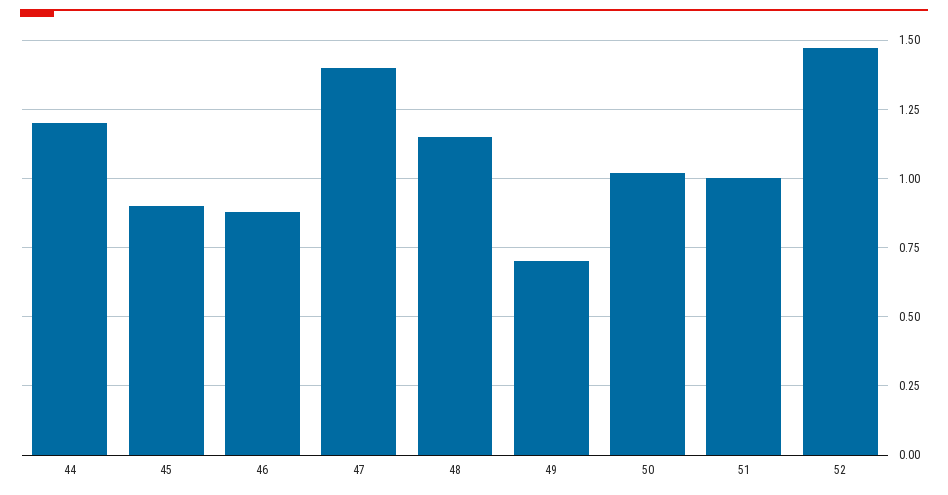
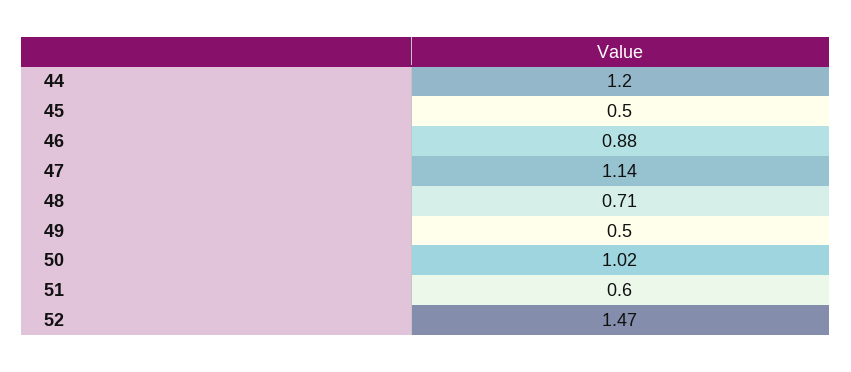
  {
    "44": 1.2,
-   "45": 0.9,
+   "45": 0.5,
    "46": 0.88,
-   "47": 1.4,
+   "47": 1.14,
-   "48": 1.15,
+   "48": 0.71,
-   "49": 0.7,
+   "49": 0.5,
    "50": 1.02,
-   "51": 1,
+   "51": 0.6,
    "52": 1.47
  }

